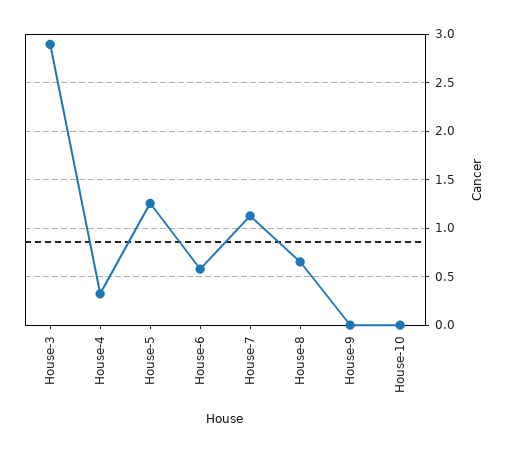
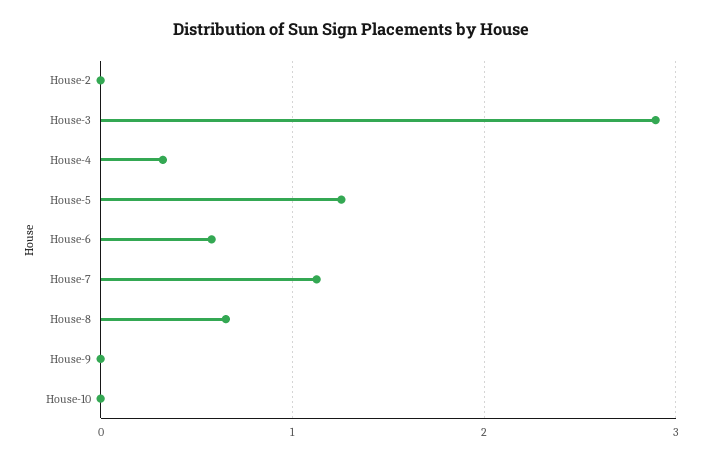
  {
    "House-3": 2.9,
    "House-4": 0.3,
    "House-5": 1.3,
    "House-6": 0.6,
    "House-7": 1.1,
    "House-8": 0.7,
    "House-9": 0,
-   "House-10": 0
+   "House-10": 0,
+   "House-2": 0
  }

